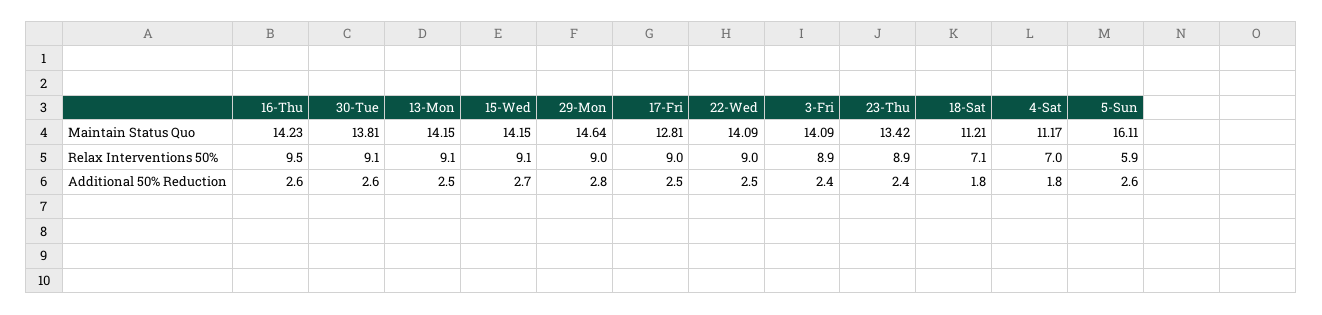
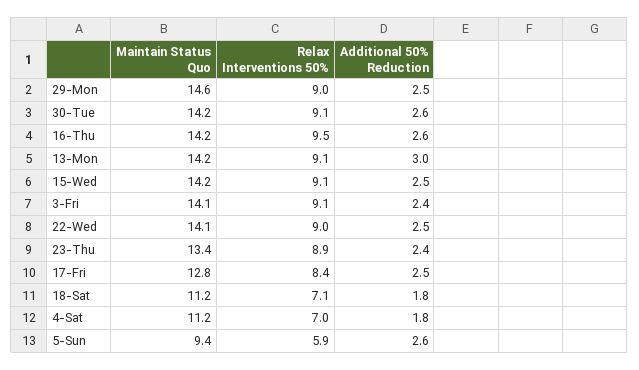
  {
    "16-Thu": {
      "Maintain Status Quo": 14.23,
      "Relax Interventions 50%": 9.5,
      "Additional 50% Reduction": 2.6
    },
    "30-Tue": {
-     "Maintain Status Quo": 13.81,
+     "Maintain Status Quo": 14.2,
      "Relax Interventions 50%": 9.1,
      "Additional 50% Reduction": 2.6
    },
    "13-Mon": {
      "Maintain Status Quo": 14.15,
      "Relax Interventions 50%": 9.1,
-     "Additional 50% Reduction": 2.5
+     "Additional 50% Reduction": 3
    },
    "15-Wed": {
      "Maintain Status Quo": 14.15,
      "Relax Interventions 50%": 9.1,
-     "Additional 50% Reduction": 2.7
+     "Additional 50% Reduction": 2.5
    },
    "29-Mon": {
      "Maintain Status Quo": 14.64,
      "Relax Interventions 50%": 9,
-     "Additional 50% Reduction": 2.8
+     "Additional 50% Reduction": 2.5
    },
    "17-Fri": {
      "Maintain Status Quo": 12.81,
-     "Relax Interventions 50%": 9,
+     "Relax Interventions 50%": 8.4,
      "Additional 50% Reduction": 2.5
    },
    "22-Wed": {
      "Maintain Status Quo": 14.09,
      "Relax Interventions 50%": 9,
      "Additional 50% Reduction": 2.5
    },
    "3-Fri": {
      "Maintain Status Quo": 14.09,
-     "Relax Interventions 50%": 8.9,
+     "Relax Interventions 50%": 9.1,
      "Additional 50% Reduction": 2.4
    },
    "23-Thu": {
      "Maintain Status Quo": 13.42,
      "Relax Interventions 50%": 8.9,
      "Additional 50% Reduction": 2.4
    },
    "18-Sat": {
      "Maintain Status Quo": 11.21,
      "Relax Interventions 50%": 7.1,
      "Additional 50% Reduction": 1.8
    },
    "4-Sat": {
      "Maintain Status Quo": 11.17,
      "Relax Interventions 50%": 7,
      "Additional 50% Reduction": 1.8
    },
    "5-Sun": {
-     "Maintain Status Quo": 16.11,
+     "Maintain Status Quo": 9.4,
      "Relax Interventions 50%": 5.9,
      "Additional 50% Reduction": 2.6
    }
  }

